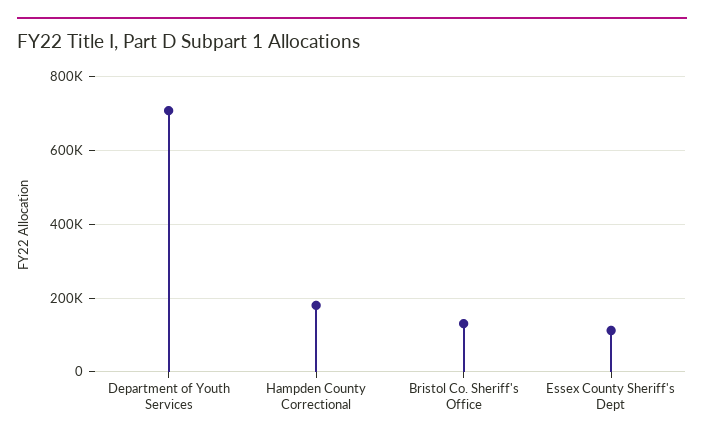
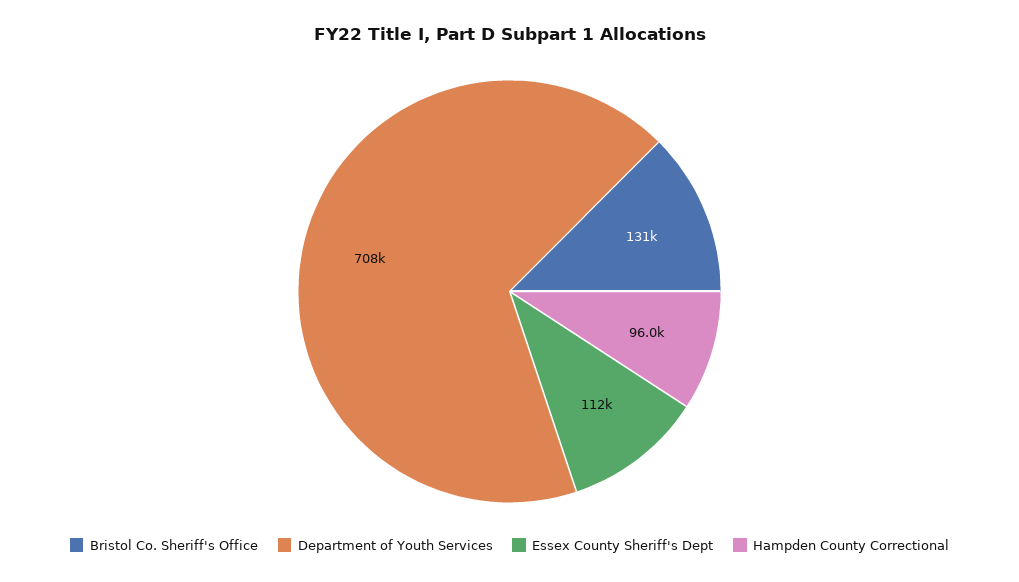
  {
    "Department of Youth Services": 708000,
-   "Hampden County Correctional": 180000,
+   "Hampden County Correctional": 96000,
    "Bristol Co. Sheriff's Office": 131000,
    "Essex County Sheriff's Dept": 112000
  }

